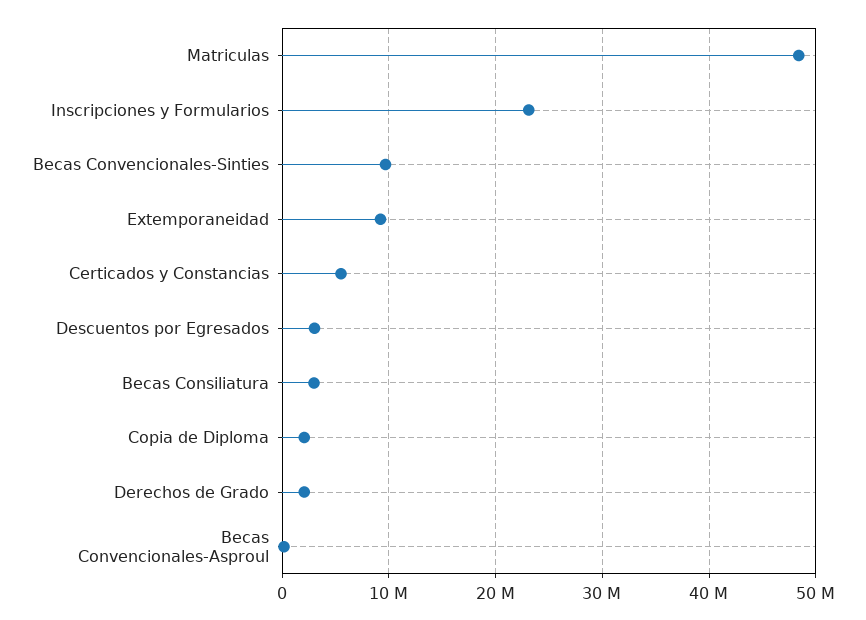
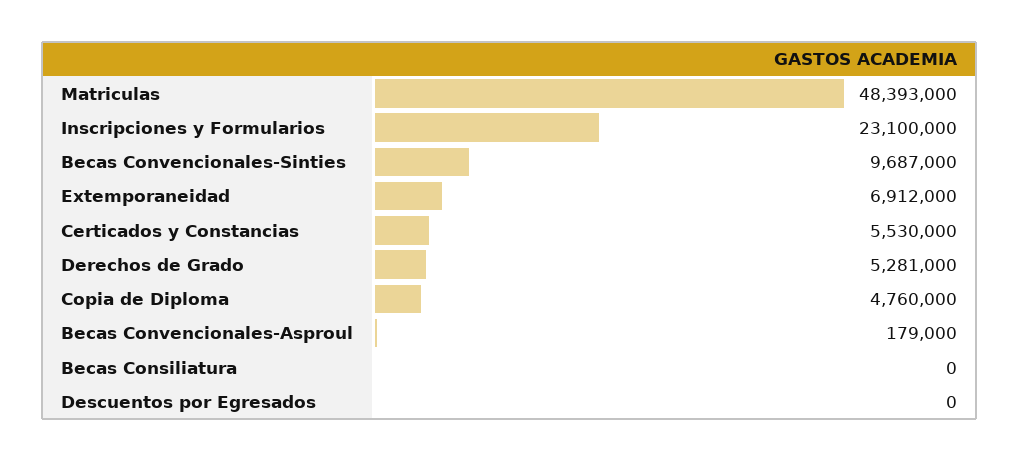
  {
    "Matriculas": 48393000,
    "Inscripciones y Formularios": 23100000,
    "Becas Convencionales-Sinties": 9687000,
-   "Extemporaneidad": 9000000,
+   "Extemporaneidad": 6912000,
    "Certicados y Constancias": 5530000,
-   "Descuentos por Egresados": 3000000,
+   "Descuentos por Egresados": 0,
-   "Becas Consiliatura": 3000000,
+   "Becas Consiliatura": 0,
-   "Copia de Diploma": 2000000,
+   "Copia de Diploma": 4760000,
-   "Derechos de Grado": 2000000,
+   "Derechos de Grado": 5281000,
    "Becas Convencionales-Asproul": 179000
  }

